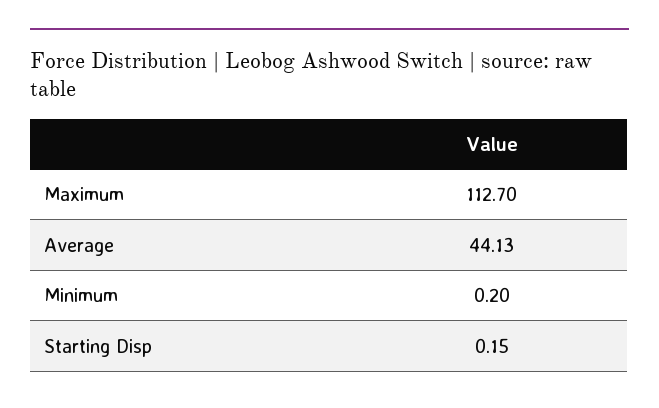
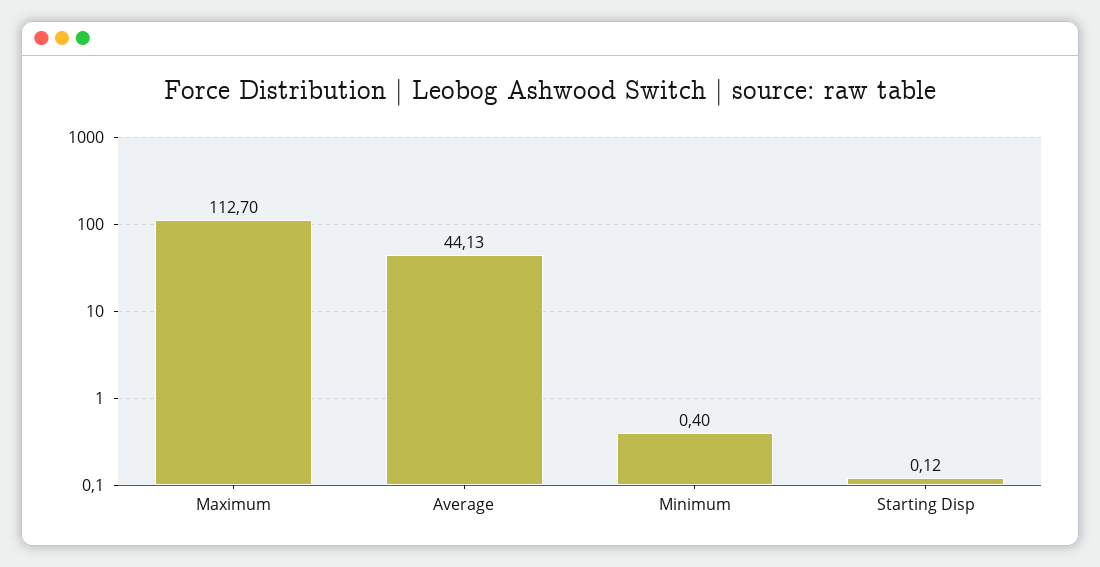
  {
    "Maximum": 112.7,
    "Average": 44.13,
-   "Minimum": 0.2,
+   "Minimum": 0.4,
-   "Starting Disp": 0.15
+   "Starting Disp": 0.12
  }

